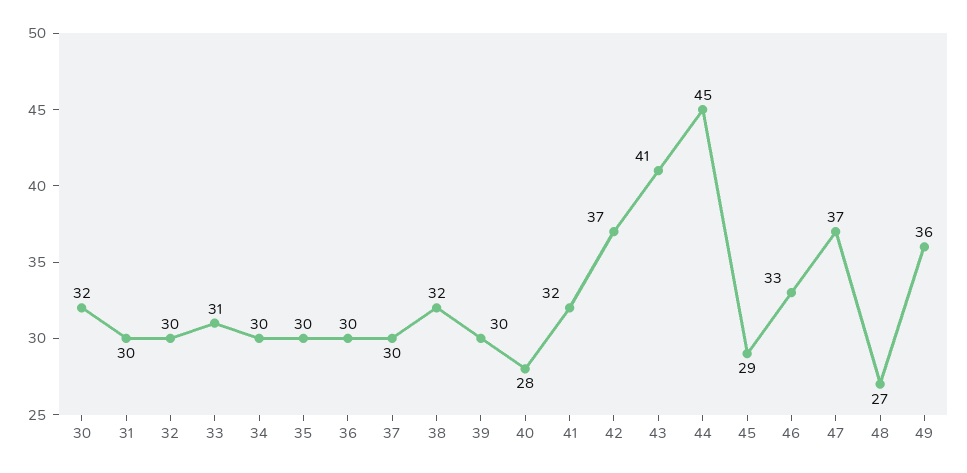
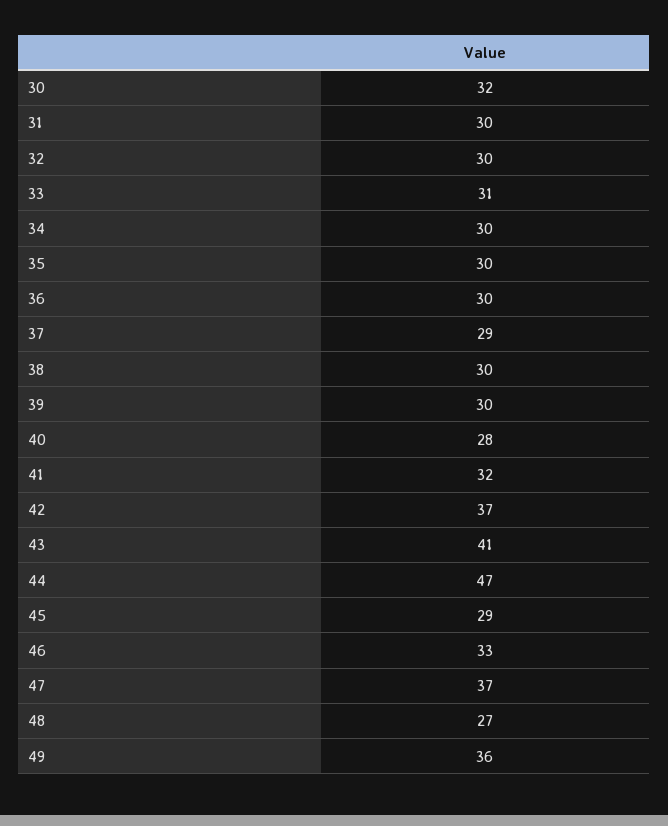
  {
    "30": 32,
    "31": 30,
    "32": 30,
    "33": 31,
    "34": 30,
    "35": 30,
    "36": 30,
-   "37": 30,
+   "37": 29,
-   "38": 32,
+   "38": 30,
    "39": 30,
    "40": 28,
    "41": 32,
    "42": 37,
    "43": 41,
-   "44": 45,
+   "44": 47,
    "45": 29,
    "46": 33,
    "47": 37,
    "48": 27,
    "49": 36
  }

